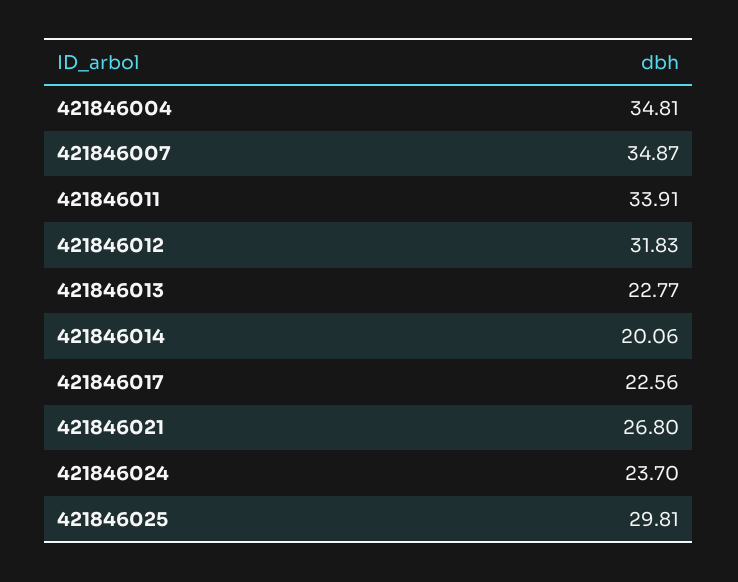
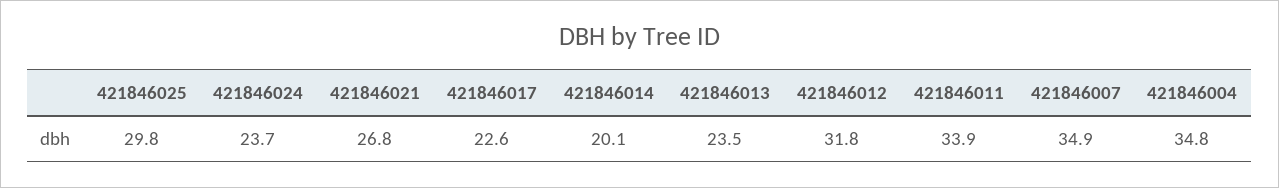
  {
    "421846004": 34.81,
    "421846007": 34.87,
    "421846011": 33.91,
    "421846012": 31.83,
-   "421846013": 22.77,
+   "421846013": 23.5,
    "421846014": 20.06,
    "421846017": 22.56,
    "421846021": 26.8,
    "421846024": 23.7,
    "421846025": 29.81
  }

